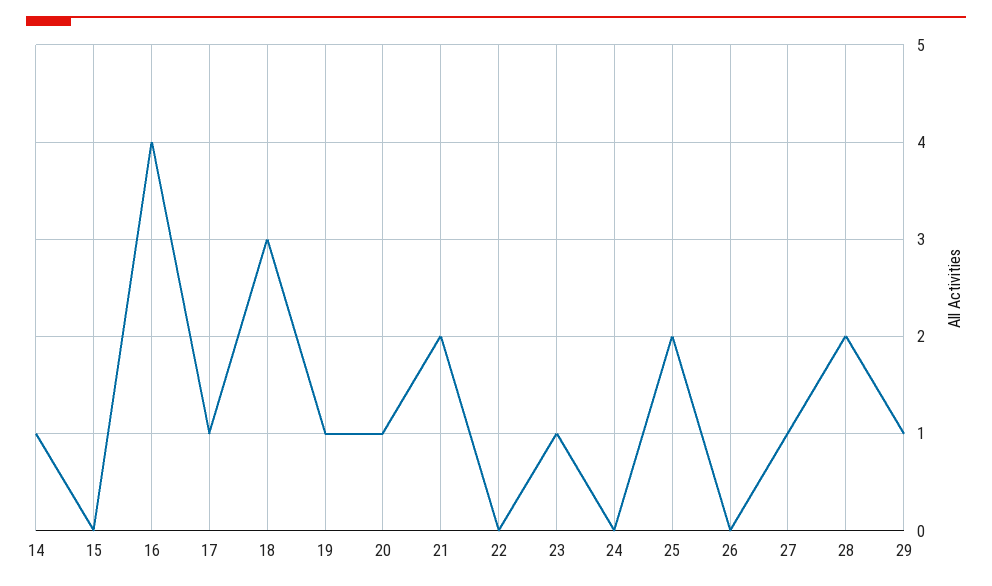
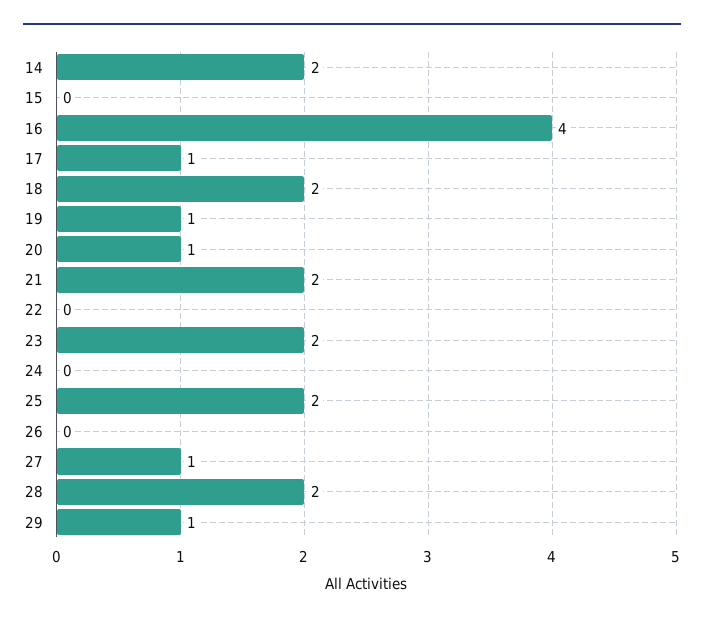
  {
-   "14": 1,
+   "14": 2,
    "15": 0,
    "16": 4,
    "17": 1,
-   "18": 3,
+   "18": 2,
    "19": 1,
    "20": 1,
    "21": 2,
    "22": 0,
-   "23": 1,
+   "23": 2,
    "24": 0,
    "25": 2,
    "26": 0,
    "27": 1,
    "28": 2,
    "29": 1
  }

